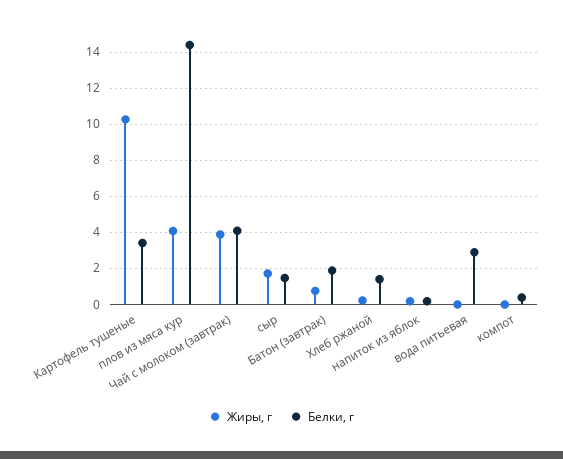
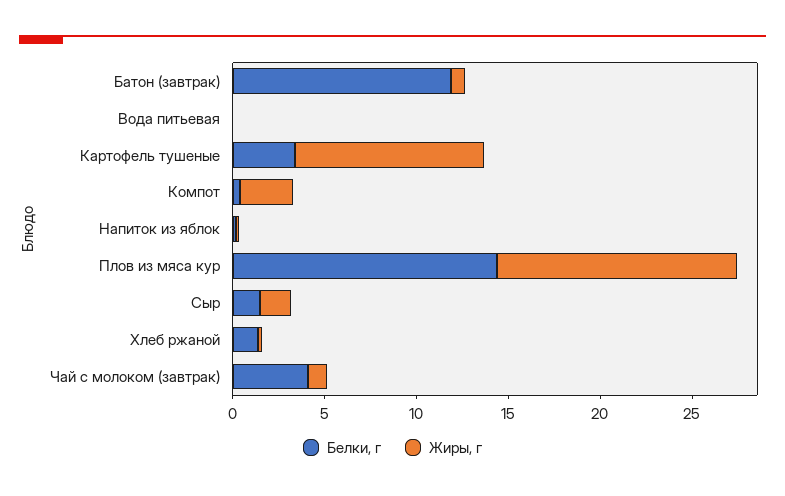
  {
    "Жиры, г": {
      "Картофель тушеные": 10.5,
-     "плов из мяса кур": 4,
+     "плов из мяса кур": 13,
-     "Чай с молоком (завтрак)": 4,
+     "Чай с молоком (завтрак)": 1,
      "сыр": 1.5,
      "Батон (завтрак)": 1,
      "Хлеб ржаной": 0,
      "напиток из яблок": 0,
      "вода питьевая": 0,
-     "компот": 0
+     "компот": 3
    },
    "Белки, г": {
      "Картофель тушеные": 3.5,
      "плов из мяса кур": 14.5,
      "Чай с молоком (завтрак)": 4,
      "сыр": 1.5,
-     "Батон (завтрак)": 2,
+     "Батон (завтрак)": 12,
      "Хлеб ржаной": 1.5,
      "напиток из яблок": 0,
-     "вода питьевая": 3,
+     "вода питьевая": 0,
      "компот": 0.5
    }
  }

